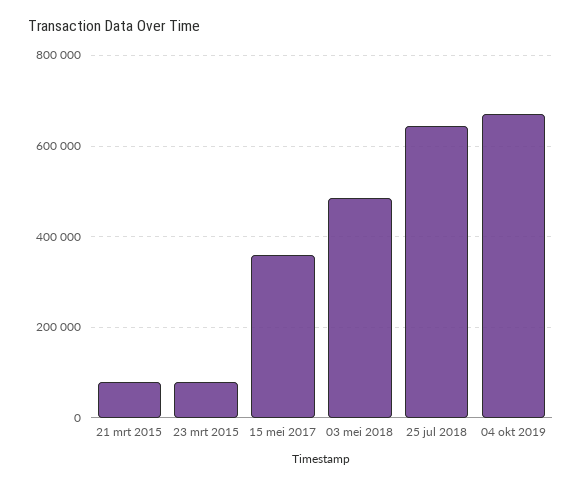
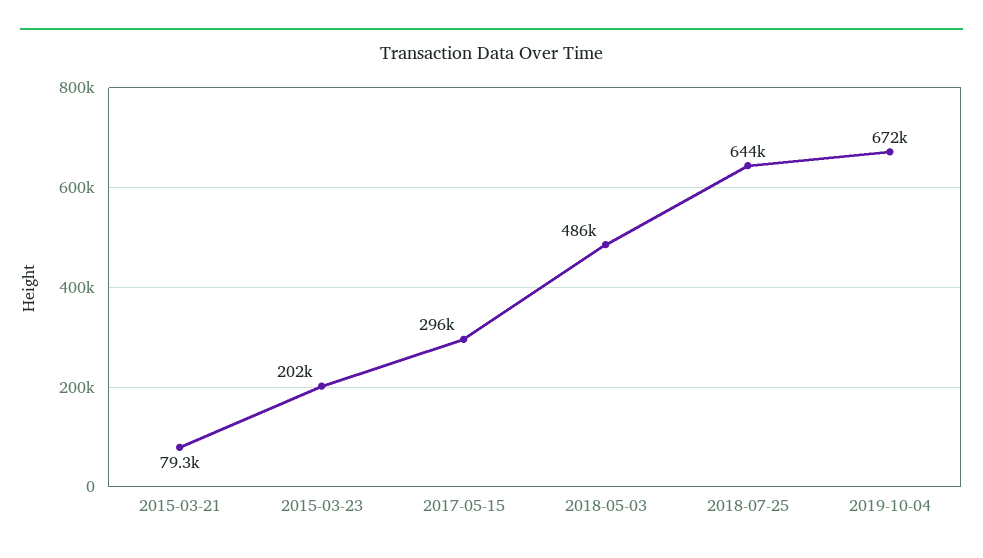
  {
    "21 mrt 2015": 79300,
-   "23 mrt 2015": 80000,
+   "23 mrt 2015": 202000,
-   "15 mei 2017": 360000,
+   "15 mei 2017": 296000,
    "03 mei 2018": 486000,
    "25 jul 2018": 644000,
    "04 okt 2019": 672000
  }

